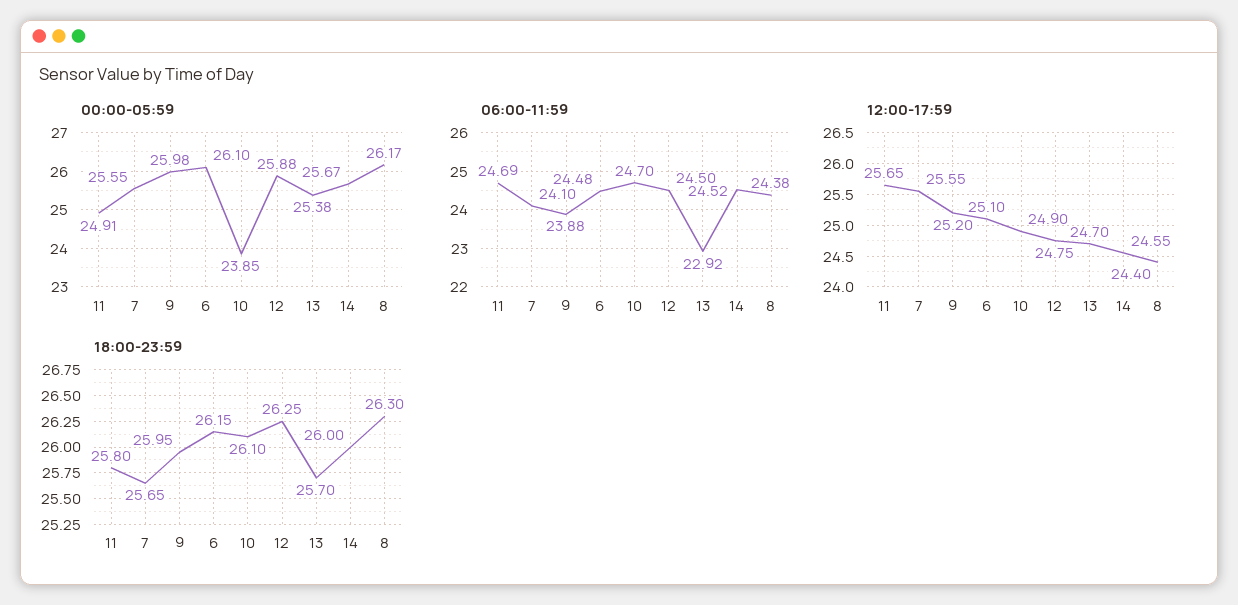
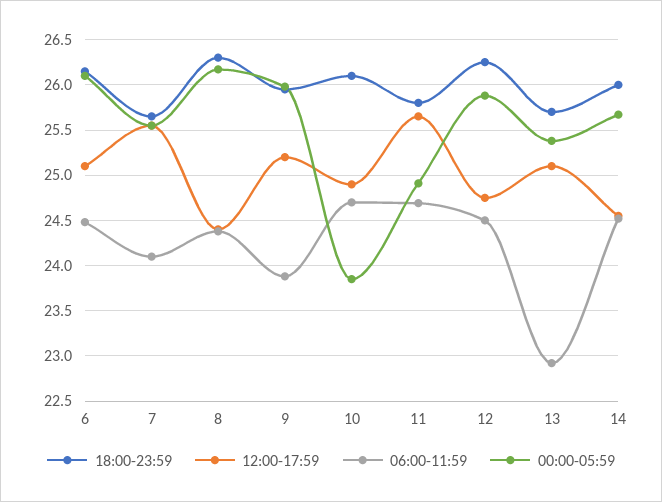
  {
    "00:00-05:59": {
      "11": 24.91,
      "7": 25.55,
      "9": 25.98,
      "6": 26.1,
      "10": 23.85,
      "12": 25.88,
      "13": 25.38,
      "14": 25.67,
      "8": 26.17
    },
    "06:00-11:59": {
      "11": 24.69,
      "7": 24.1,
      "9": 23.88,
      "6": 24.48,
      "10": 24.7,
      "12": 24.5,
      "13": 22.92,
      "14": 24.52,
      "8": 24.38
    },
    "12:00-17:59": {
      "11": 25.65,
      "7": 25.55,
      "9": 25.2,
      "6": 25.1,
      "10": 24.9,
      "12": 24.75,
-     "13": 24.7,
+     "13": 25.1,
      "14": 24.55,
      "8": 24.4
    },
    "18:00-23:59": {
      "11": 25.8,
      "7": 25.65,
      "9": 25.95,
      "6": 26.15,
      "10": 26.1,
      "12": 26.25,
      "13": 25.7,
      "14": 26,
      "8": 26.3
    }
  }

